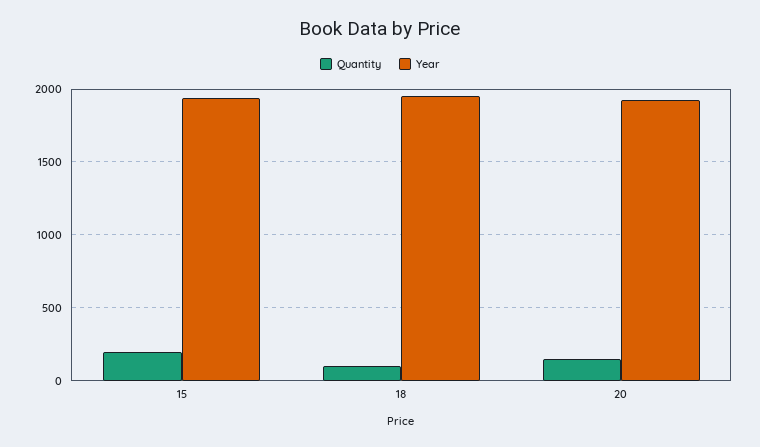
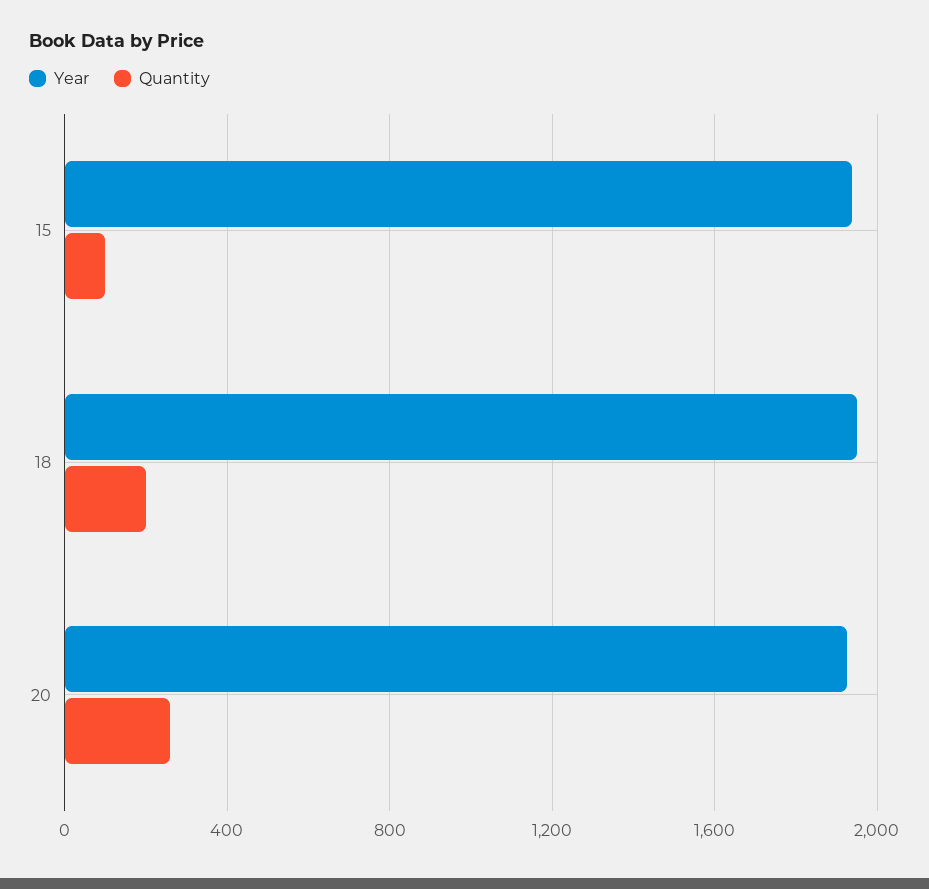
  {
    "Quantity": {
-     "15": 200,
+     "15": 100,
-     "18": 100,
+     "18": 200,
-     "20": 150
+     "20": 250
    },
    "Year": {
      "15": 1950,
      "18": 1950,
      "20": 1950
    }
  }

